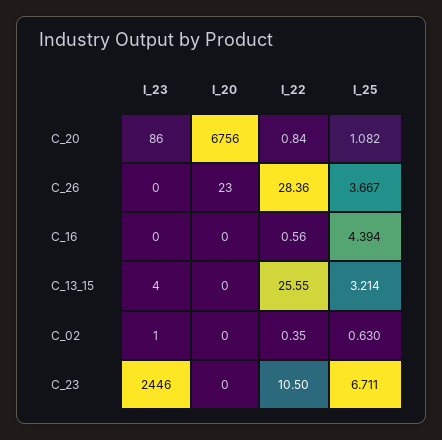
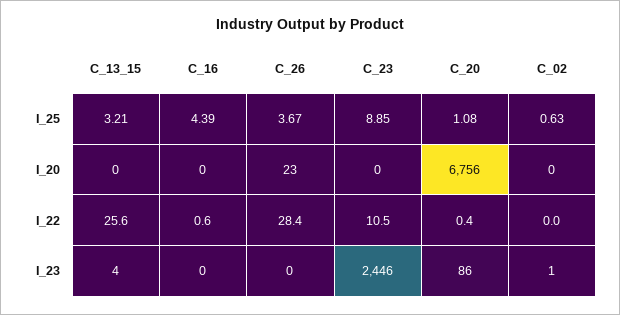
  {
    "I_23": {
      "C_20": 86,
      "C_26": 0,
      "C_16": 0,
      "C_13_15": 4,
      "C_02": 1,
      "C_23": 2446
    },
    "I_20": {
      "C_20": 6756,
      "C_26": 23,
      "C_16": 0,
      "C_13_15": 0,
      "C_02": 0,
      "C_23": 0
    },
    "I_22": {
-     "C_20": 0.84,
+     "C_20": 0.4,
      "C_26": 28.36,
      "C_16": 0.56,
      "C_13_15": 25.55,
-     "C_02": 0.35,
+     "C_02": 0,
      "C_23": 10.5
    },
    "I_25": {
      "C_20": 1.082,
      "C_26": 3.667,
      "C_16": 4.394,
      "C_13_15": 3.214,
      "C_02": 0.63,
-     "C_23": 6.711
+     "C_23": 8.85
    }
  }

